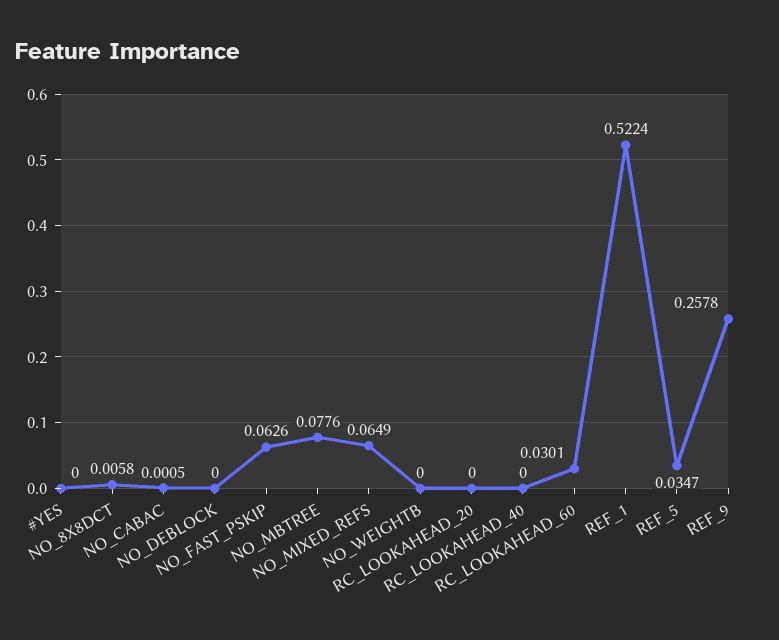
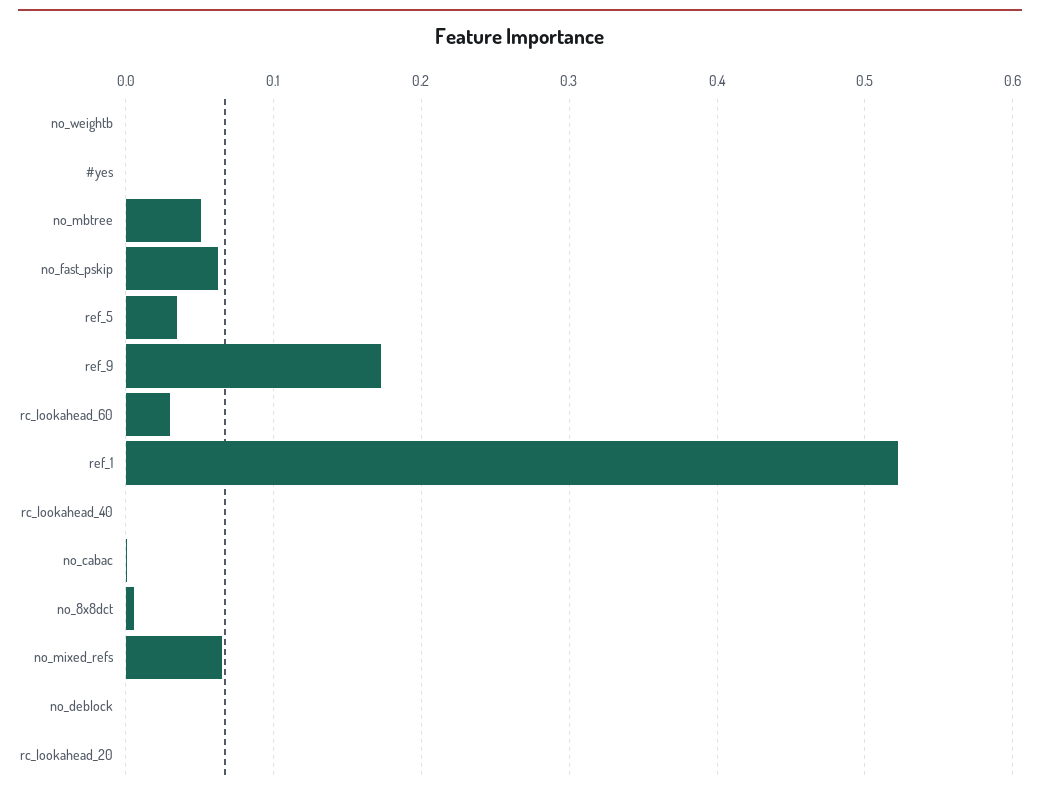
  {
    "#YES": 0,
    "NO_8X8DCT": 0.0058,
    "NO_CABAC": 0.0005,
    "NO_DEBLOCK": 0,
    "NO_FAST_PSKIP": 0.0626,
-   "NO_MBTREE": 0.0776,
+   "NO_MBTREE": 0.05,
    "NO_MIXED_REFS": 0.0649,
    "NO_WEIGHTB": 0,
    "RC_LOOKAHEAD_20": 0,
    "RC_LOOKAHEAD_40": 0,
    "RC_LOOKAHEAD_60": 0.0301,
    "REF_1": 0.5224,
    "REF_5": 0.0347,
-   "REF_9": 0.2578
+   "REF_9": 0.17
  }

